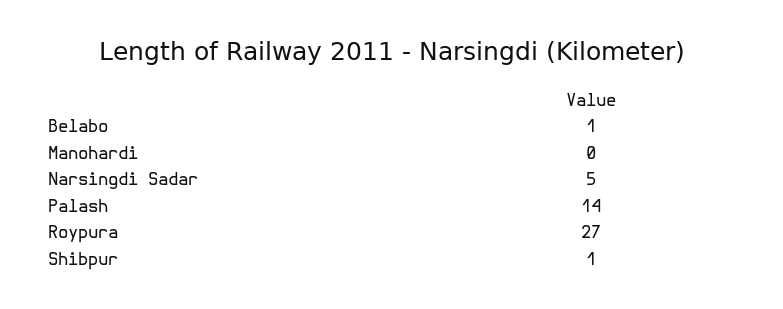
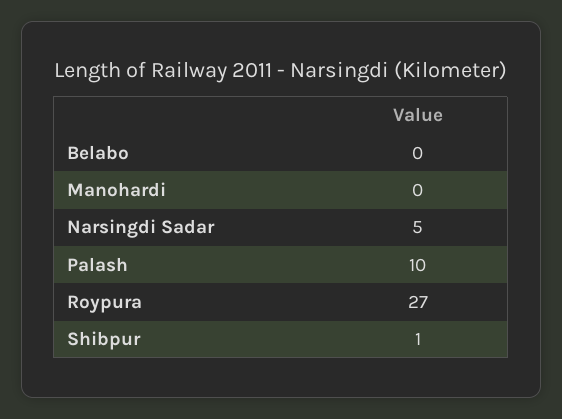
  {
-   "Belabo": 1,
+   "Belabo": 0,
    "Manohardi": 0,
    "Narsingdi Sadar": 5,
-   "Palash": 14,
+   "Palash": 10,
    "Roypura": 27,
    "Shibpur": 1
  }

